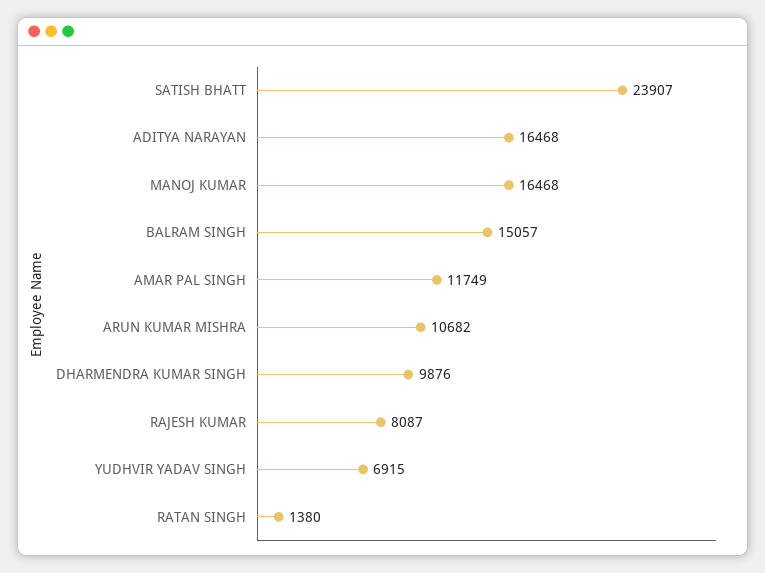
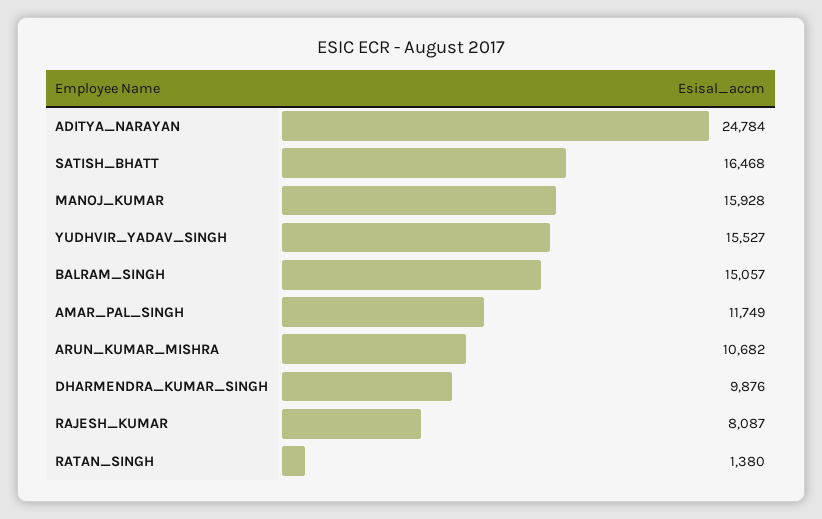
  {
-   "SATISH BHATT": 23907,
+   "SATISH BHATT": 16468,
-   "ADITYA NARAYAN": 16468,
+   "ADITYA NARAYAN": 24784,
-   "MANOJ KUMAR": 16468,
+   "MANOJ KUMAR": 15928,
    "BALRAM SINGH": 15057,
    "AMAR PAL SINGH": 11749,
    "ARUN KUMAR MISHRA": 10682,
    "DHARMENDRA KUMAR SINGH": 9876,
    "RAJESH KUMAR": 8087,
-   "YUDHVIR YADAV SINGH": 6915,
+   "YUDHVIR YADAV SINGH": 15527,
    "RATAN SINGH": 1380
  }

